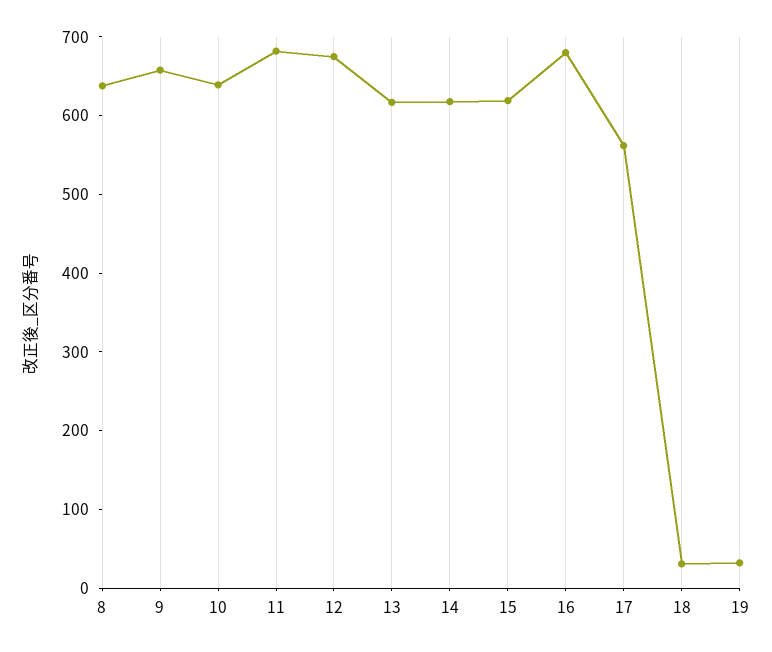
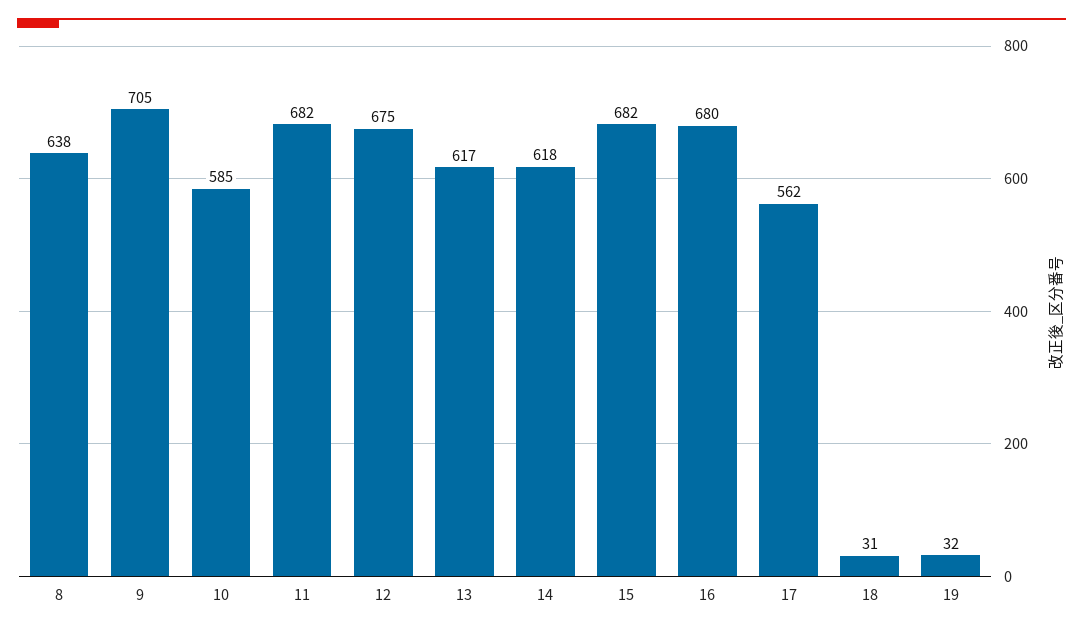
  {
    "8": 638,
-   "9": 660,
+   "9": 705,
-   "10": 640,
+   "10": 585,
    "11": 682,
    "12": 675,
    "13": 617,
    "14": 618,
-   "15": 620,
+   "15": 682,
    "16": 680,
    "17": 562,
    "18": 31,
    "19": 32
  }

